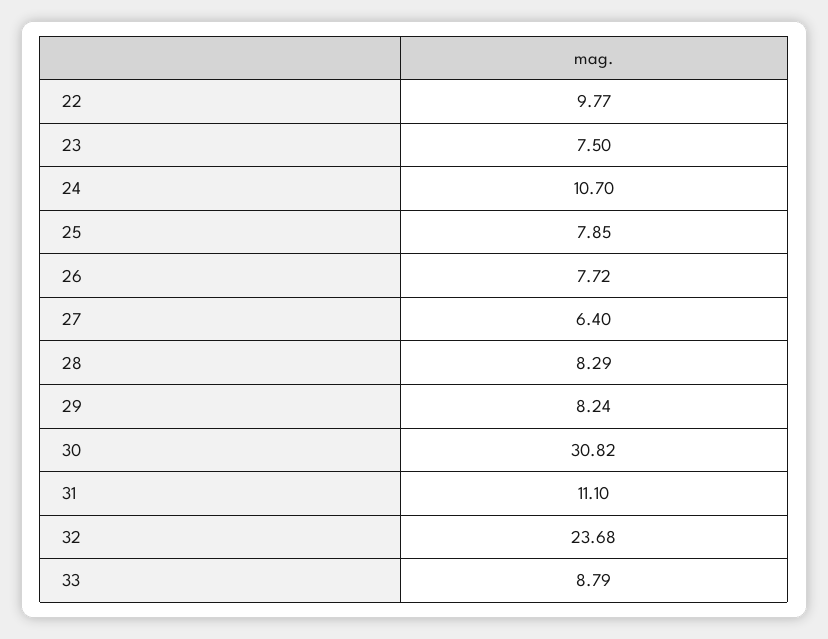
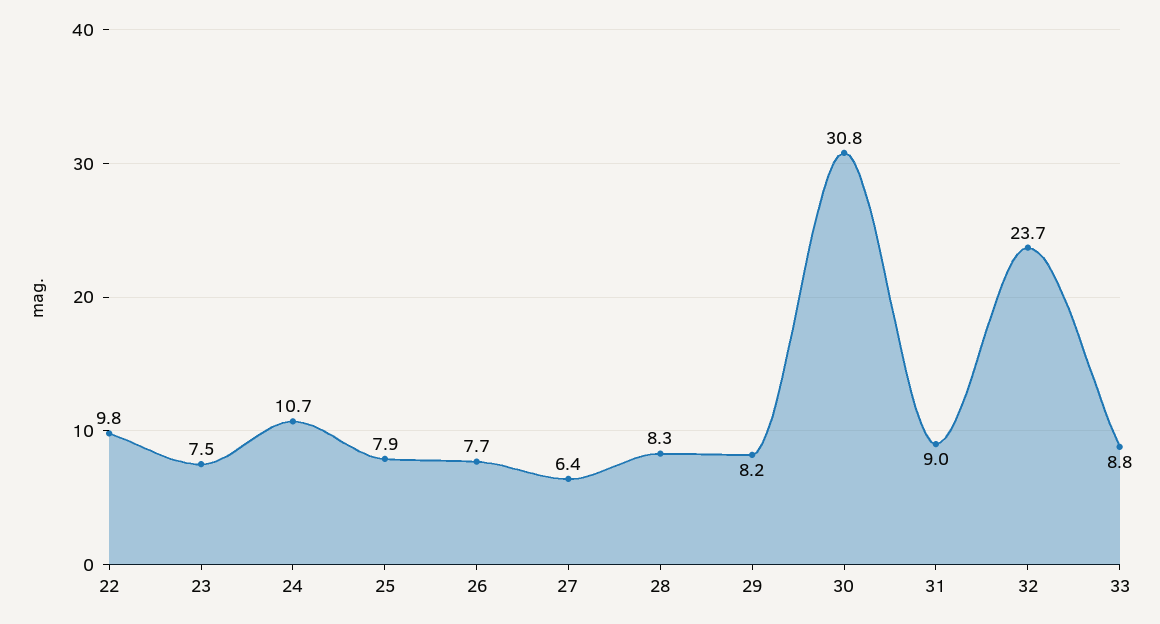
  {
    "22": 9.77,
    "23": 7.5,
    "24": 10.7,
    "25": 7.85,
    "26": 7.72,
    "27": 6.4,
    "28": 8.29,
    "29": 8.24,
    "30": 30.82,
-   "31": 11.1,
+   "31": 9,
    "32": 23.68,
    "33": 8.79
  }

